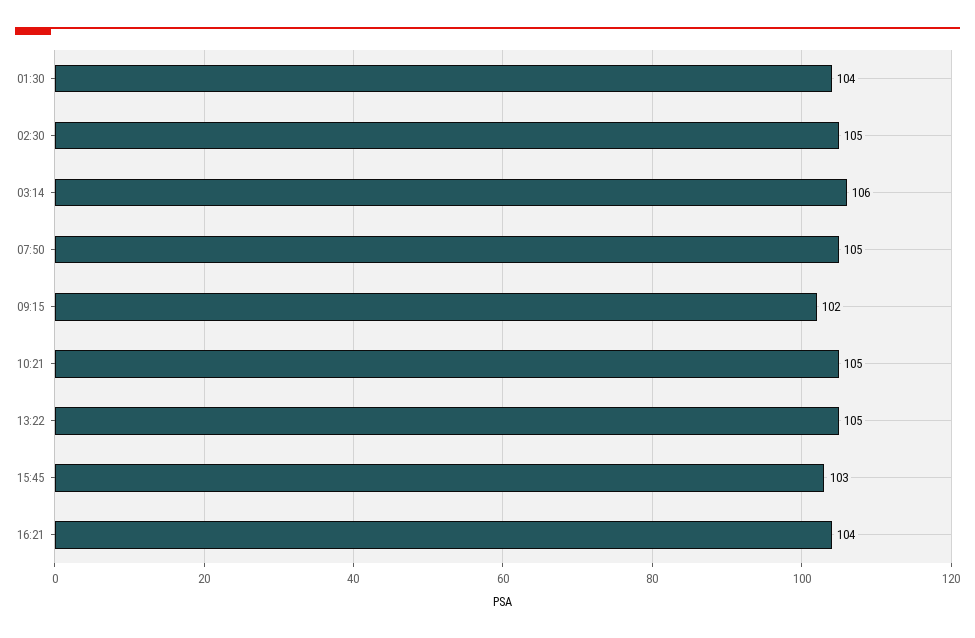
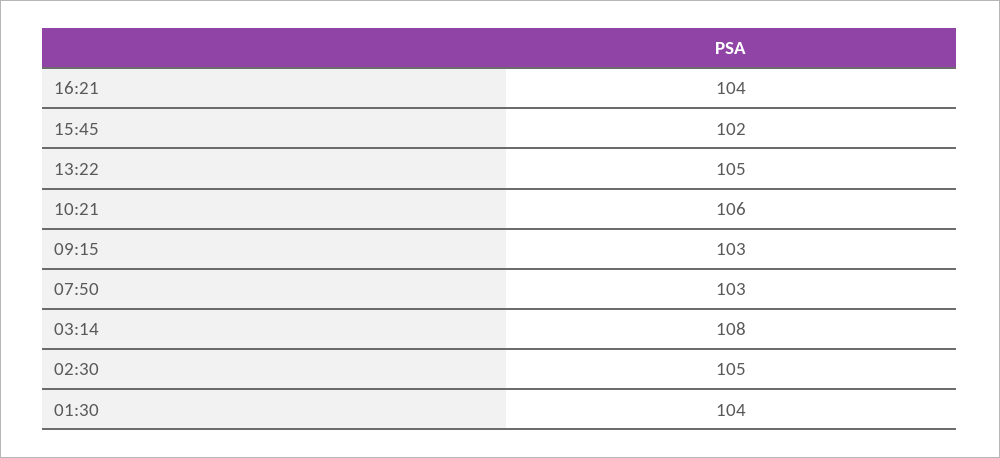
  {
    "01:30": 104,
    "02:30": 105,
-   "03:14": 106,
+   "03:14": 108,
-   "07:50": 105,
+   "07:50": 103,
-   "09:15": 102,
+   "09:15": 103,
-   "10:21": 105,
+   "10:21": 106,
    "13:22": 105,
-   "15:45": 103,
+   "15:45": 102,
    "16:21": 104
  }

